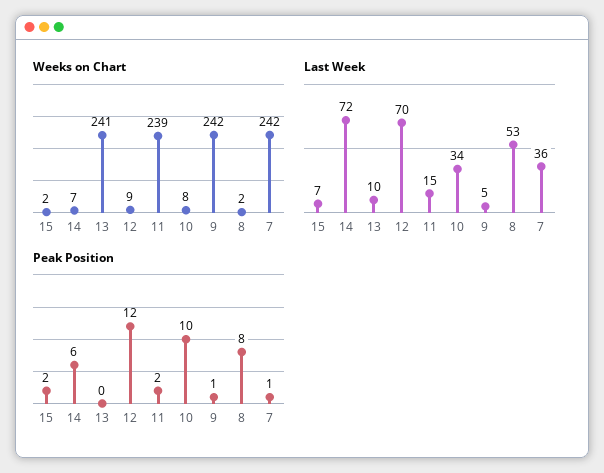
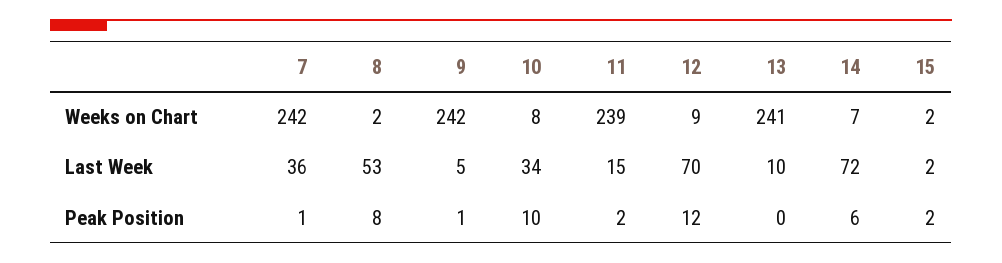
  {
    "Weeks on Chart": {
      "15": 2,
      "14": 7,
      "13": 241,
      "12": 9,
      "11": 239,
      "10": 8,
      "9": 242,
      "8": 2,
      "7": 242
    },
    "Last Week": {
-     "15": 7,
+     "15": 2,
      "14": 72,
      "13": 10,
      "12": 70,
      "11": 15,
      "10": 34,
      "9": 5,
      "8": 53,
      "7": 36
    },
    "Peak Position": {
      "15": 2,
      "14": 6,
      "13": 0,
      "12": 12,
      "11": 2,
      "10": 10,
      "9": 1,
      "8": 8,
      "7": 1
    }
  }

